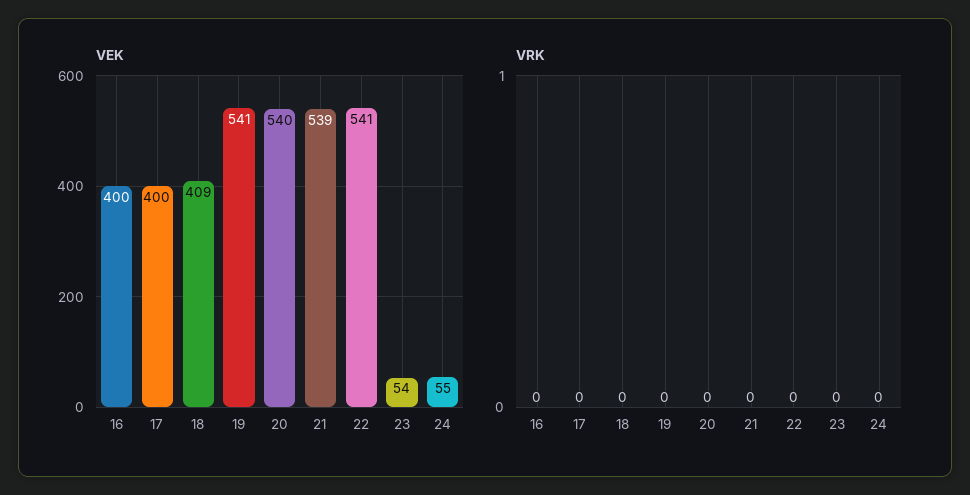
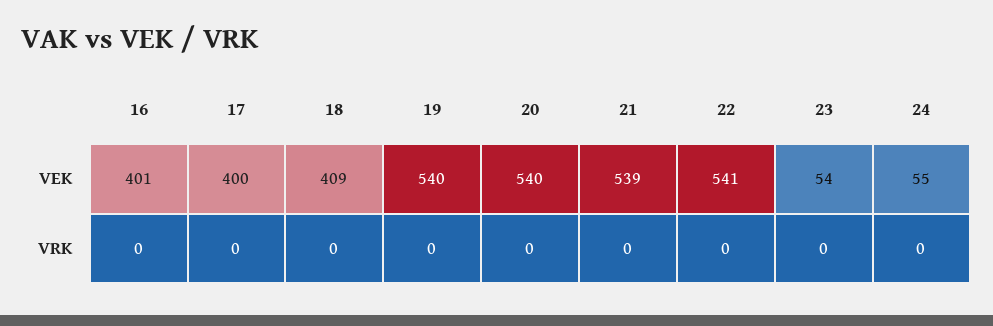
  {
    "VEK": {
-     "16": 400,
+     "16": 401,
      "17": 400,
      "18": 409,
-     "19": 541,
+     "19": 540,
      "20": 540,
      "21": 539,
      "22": 541,
      "23": 54,
      "24": 55
    },
    "VRK": {
      "16": 0,
      "17": 0,
      "18": 0,
      "19": 0,
      "20": 0,
      "21": 0,
      "22": 0,
      "23": 0,
      "24": 0
    }
  }

